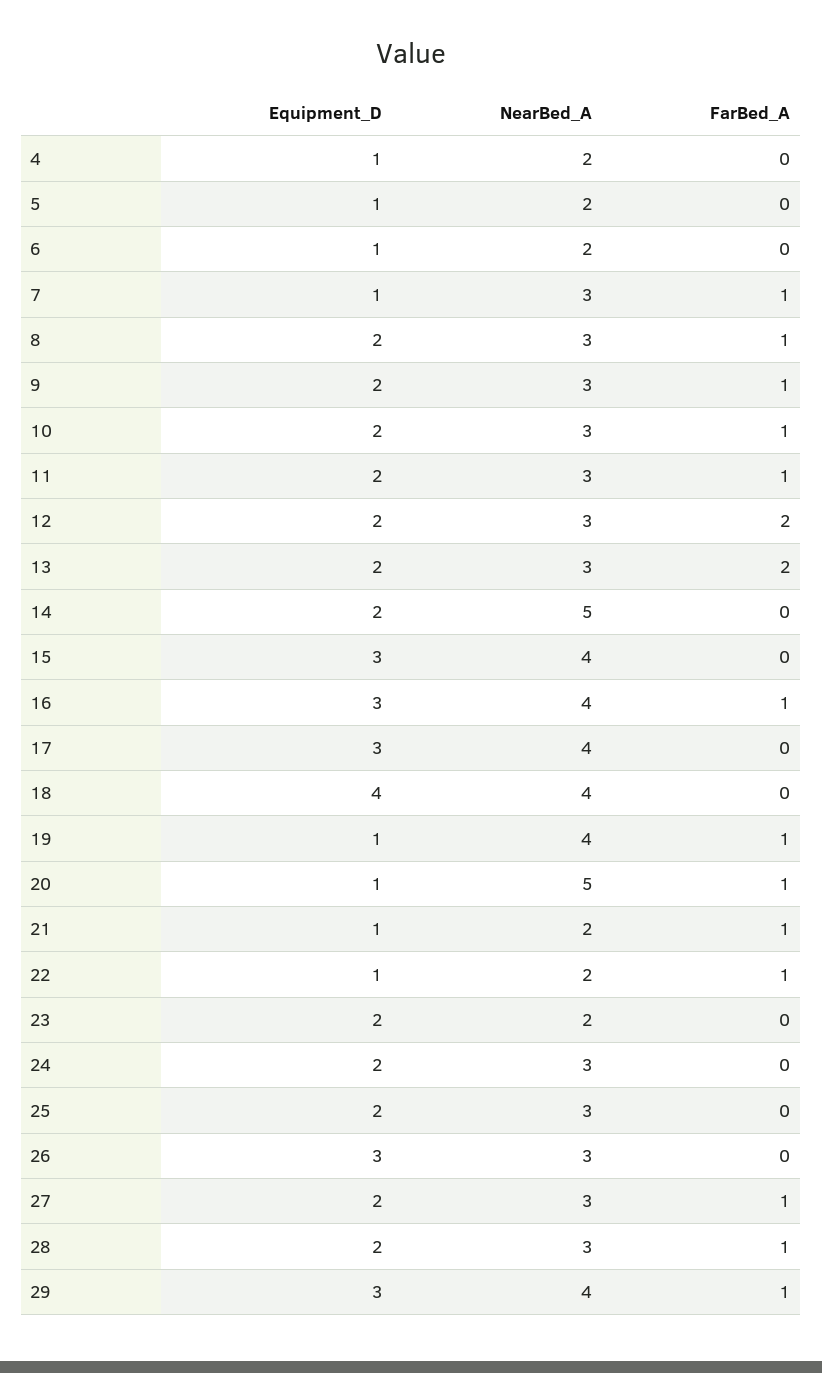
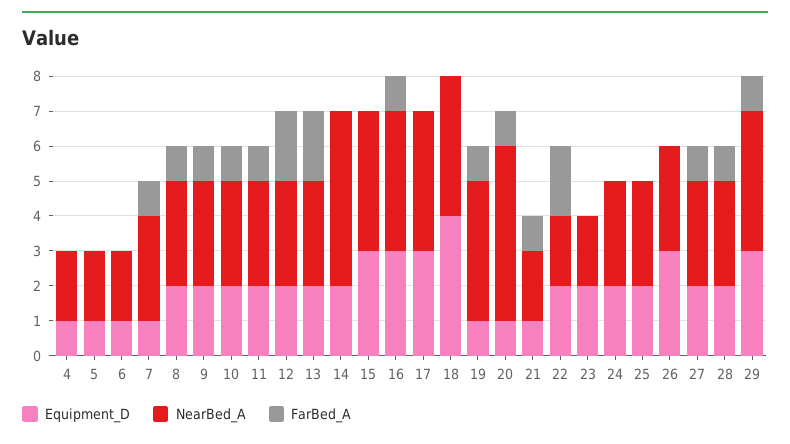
  {
    "Equipment_D": {
      "4": 1,
      "5": 1,
      "6": 1,
      "7": 1,
      "8": 2,
      "9": 2,
      "10": 2,
      "11": 2,
      "12": 2,
      "13": 2,
      "14": 2,
      "15": 3,
      "16": 3,
      "17": 3,
      "18": 4,
      "19": 1,
      "20": 1,
      "21": 1,
-     "22": 1,
+     "22": 2,
      "23": 2,
      "24": 2,
      "25": 2,
      "26": 3,
      "27": 2,
      "28": 2,
      "29": 3
    },
    "NearBed_A": {
      "4": 2,
      "5": 2,
      "6": 2,
      "7": 3,
      "8": 3,
      "9": 3,
      "10": 3,
      "11": 3,
      "12": 3,
      "13": 3,
      "14": 5,
      "15": 4,
      "16": 4,
      "17": 4,
      "18": 4,
      "19": 4,
      "20": 5,
      "21": 2,
      "22": 2,
      "23": 2,
      "24": 3,
      "25": 3,
      "26": 3,
      "27": 3,
      "28": 3,
      "29": 4
    },
    "FarBed_A": {
      "4": 0,
      "5": 0,
      "6": 0,
      "7": 1,
      "8": 1,
      "9": 1,
      "10": 1,
      "11": 1,
      "12": 2,
      "13": 2,
      "14": 0,
      "15": 0,
      "16": 1,
      "17": 0,
      "18": 0,
      "19": 1,
      "20": 1,
      "21": 1,
-     "22": 1,
+     "22": 2,
      "23": 0,
      "24": 0,
      "25": 0,
      "26": 0,
      "27": 1,
      "28": 1,
      "29": 1
    }
  }

